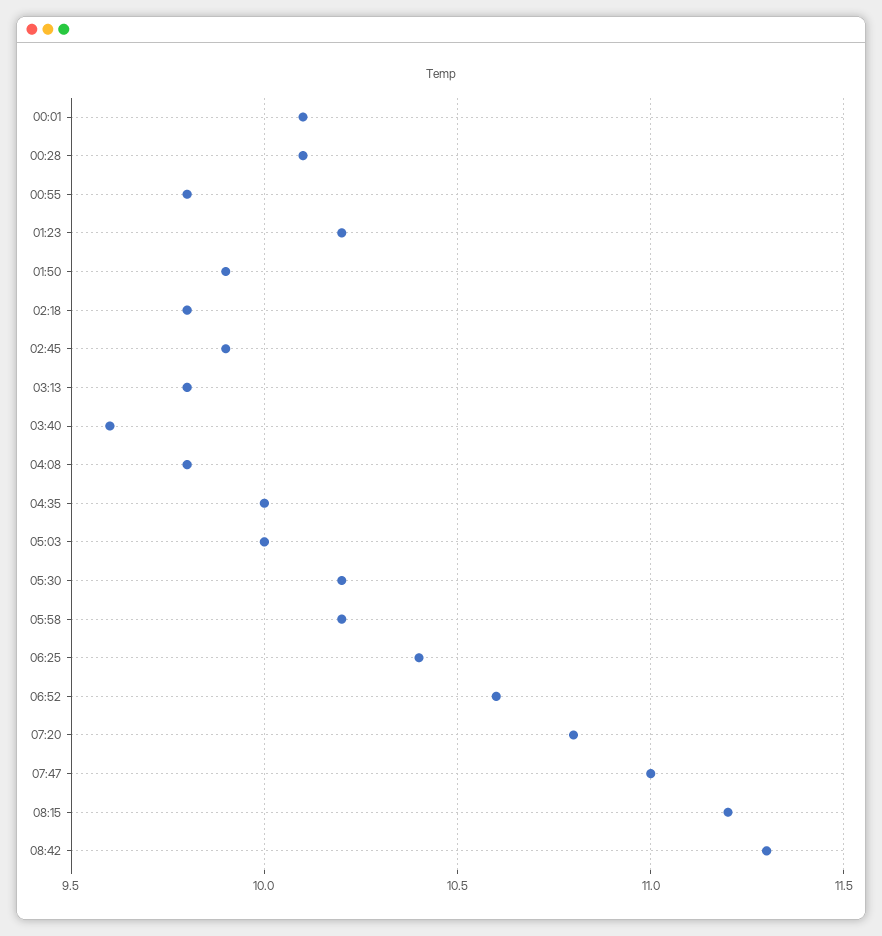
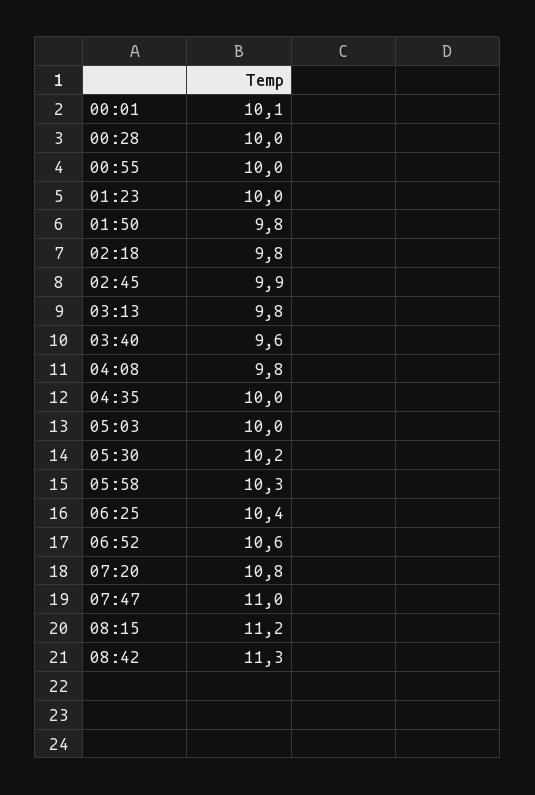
  {
    "00:01": 10.1,
-   "00:28": 10.1,
+   "00:28": 10,
-   "00:55": 9.8,
+   "00:55": 10,
-   "01:23": 10.2,
+   "01:23": 10,
-   "01:50": 9.9,
+   "01:50": 9.8,
    "02:18": 9.8,
    "02:45": 9.9,
    "03:13": 9.8,
    "03:40": 9.6,
    "04:08": 9.8,
    "04:35": 10,
    "05:03": 10,
    "05:30": 10.2,
-   "05:58": 10.2,
+   "05:58": 10.3,
    "06:25": 10.4,
    "06:52": 10.6,
    "07:20": 10.8,
    "07:47": 11,
    "08:15": 11.2,
    "08:42": 11.3
  }

